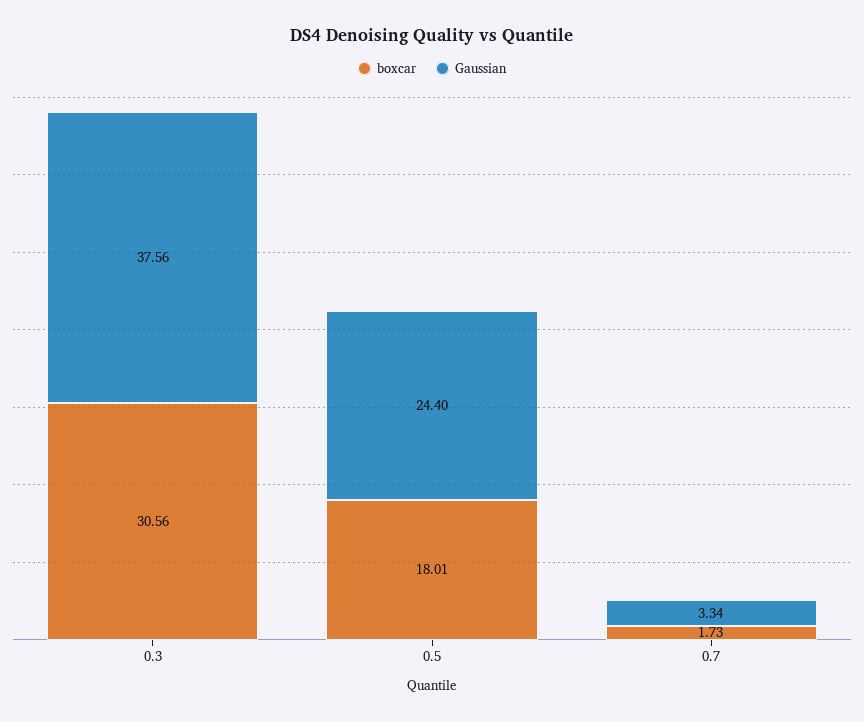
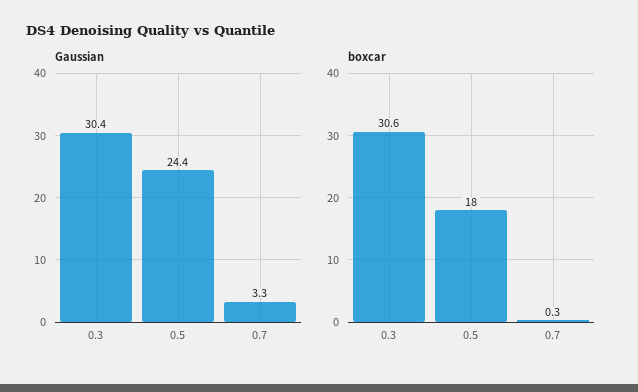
  {
    "boxcar": {
      "0.3": 30.56,
      "0.5": 18.01,
-     "0.7": 1.73
+     "0.7": 0.3
    },
    "Gaussian": {
-     "0.3": 37.56,
+     "0.3": 30.4,
      "0.5": 24.4,
      "0.7": 3.34
    }
  }

